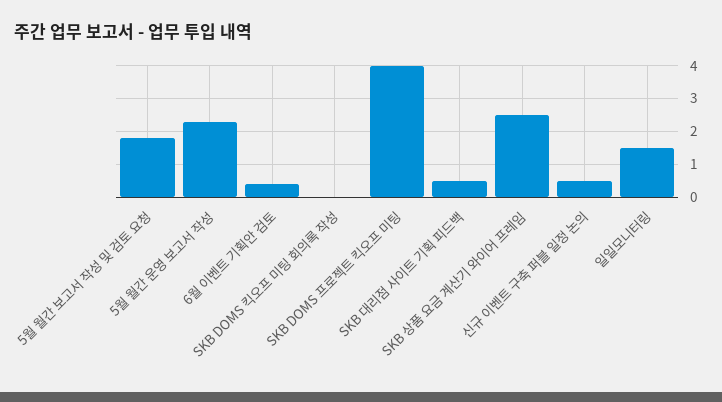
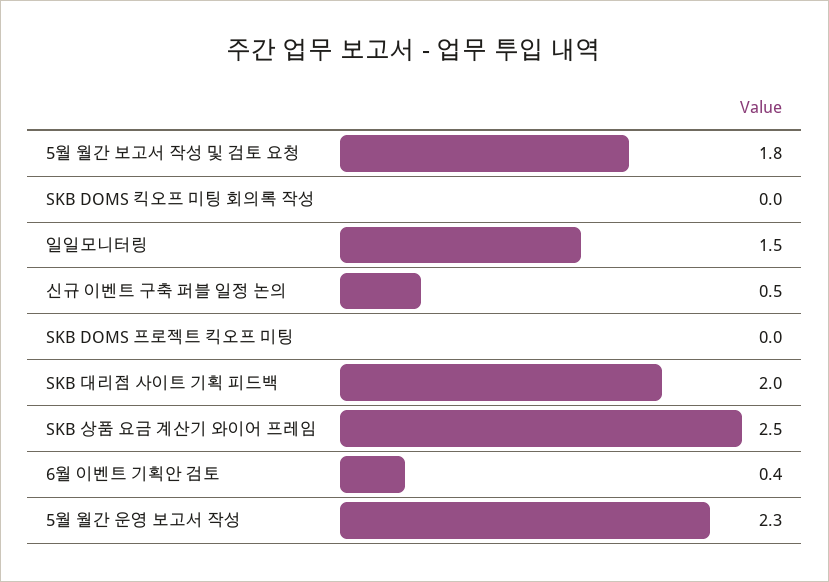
  {
    "5월 월간 보고서 작성 및 검토 요청": 1.8,
    "5월 월간 운영 보고서 작성": 2.3,
    "6월 이벤트 기획안 검토": 0.4,
    "SKB DOMS 킥오프 미팅 회의록 작성": 0,
-   "SKB DOMS 프로젝트 킥오프 미팅": 4,
+   "SKB DOMS 프로젝트 킥오프 미팅": 0,
-   "SKB 대리점 사이트 기획 피드백": 0.5,
+   "SKB 대리점 사이트 기획 피드백": 2,
    "SKB 상품 요금 계산기 와이어 프레임": 2.5,
    "신규 이벤트 구축 퍼블 일정 논의": 0.5,
    "일일모니터링": 1.5
  }

